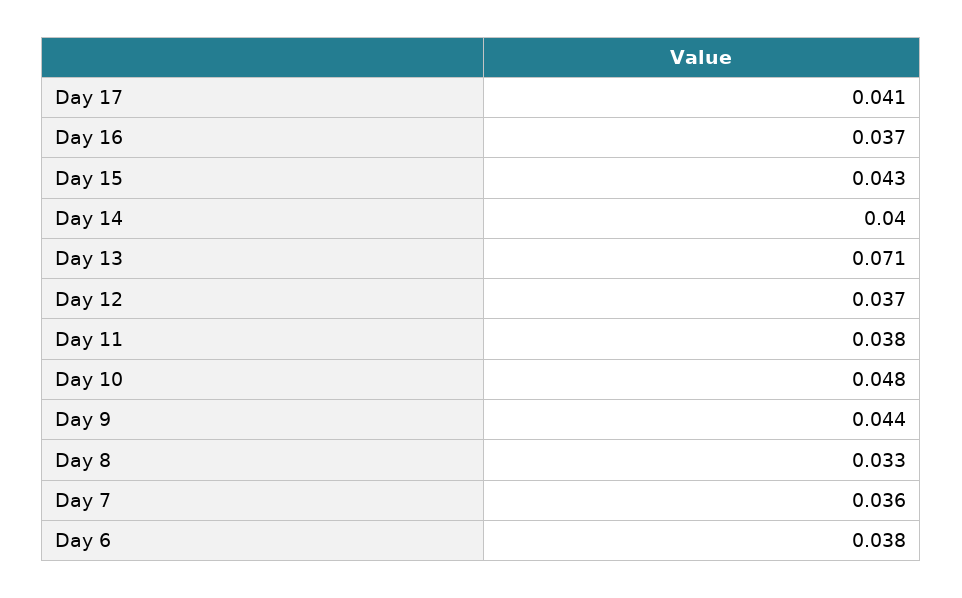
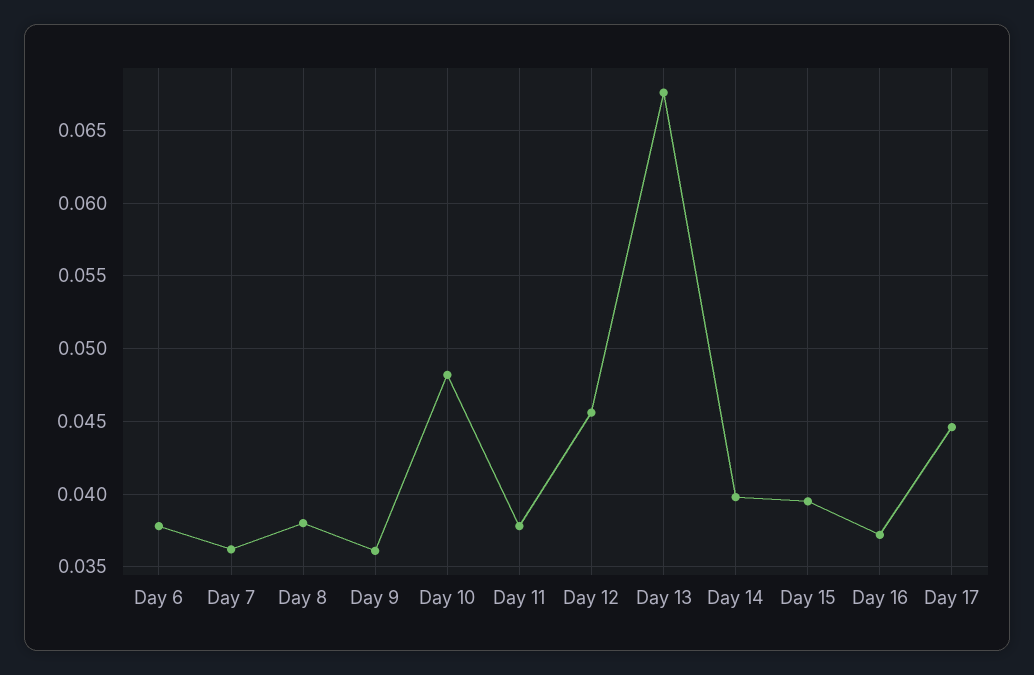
  {
-   "Day 17": 0.041,
+   "Day 17": 0.0445,
    "Day 16": 0.037,
-   "Day 15": 0.043,
+   "Day 15": 0.0395,
    "Day 14": 0.04,
-   "Day 13": 0.071,
+   "Day 13": 0.0675,
-   "Day 12": 0.037,
+   "Day 12": 0.0455,
    "Day 11": 0.038,
    "Day 10": 0.048,
-   "Day 9": 0.044,
+   "Day 9": 0.036,
-   "Day 8": 0.033,
+   "Day 8": 0.038,
    "Day 7": 0.036,
    "Day 6": 0.038
  }

